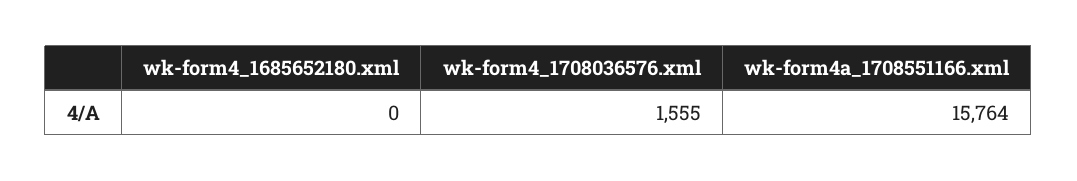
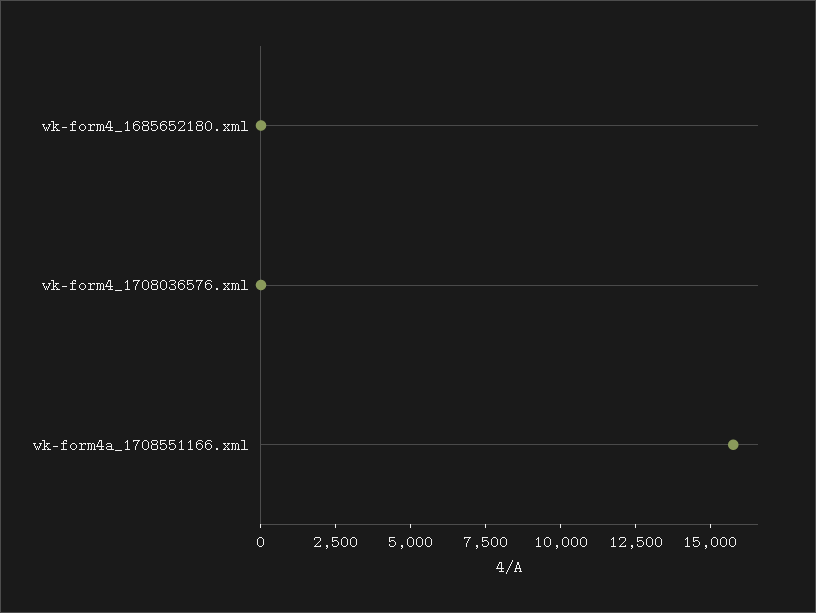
  {
    "wk-form4_1685652180.xml": 0,
-   "wk-form4_1708036576.xml": 1555,
+   "wk-form4_1708036576.xml": 0,
    "wk-form4a_1708551166.xml": 15764
  }

